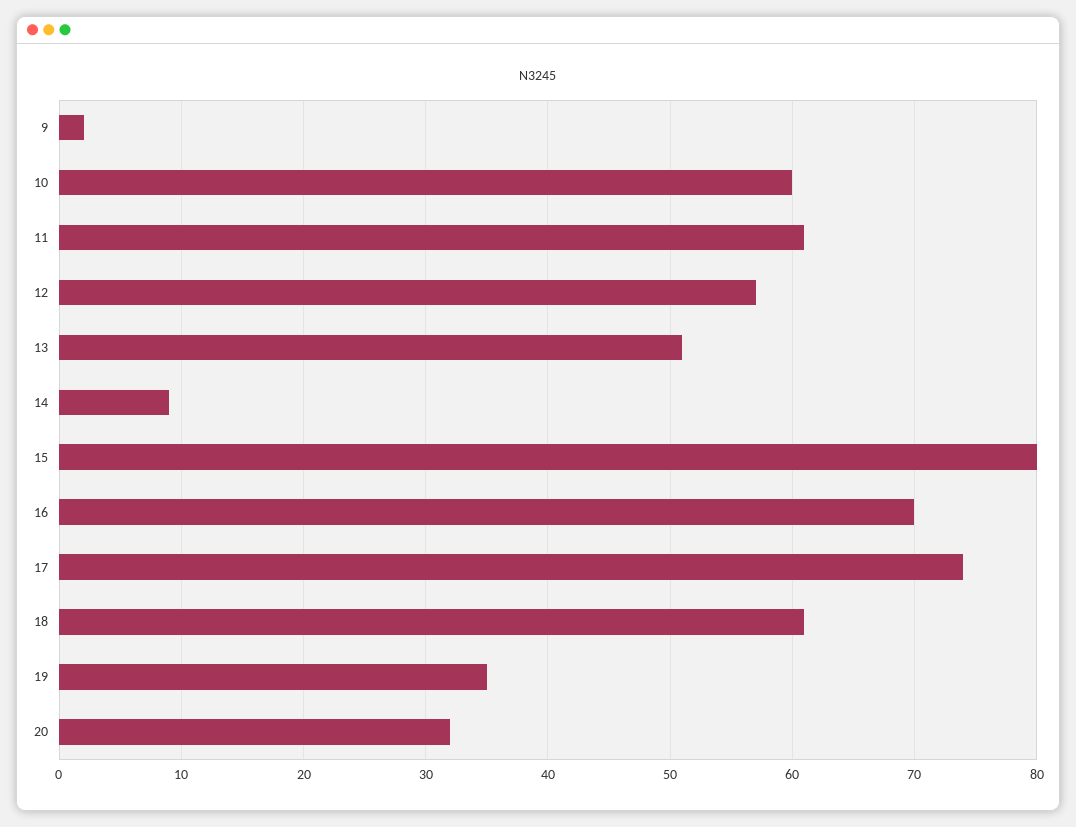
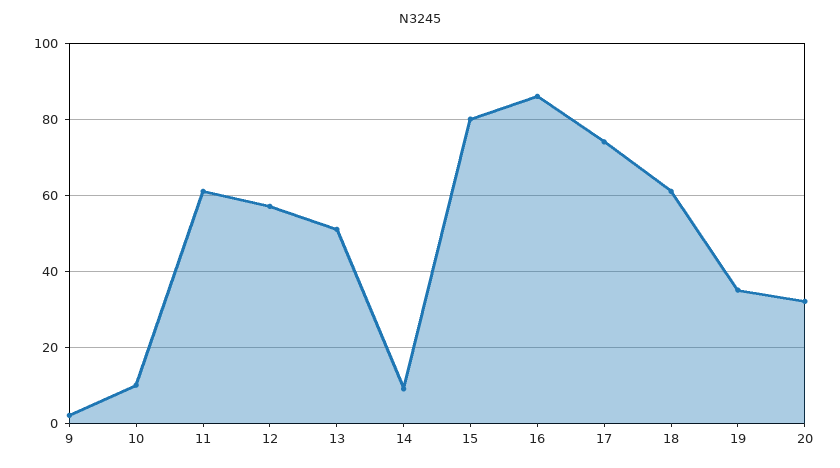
  {
    "9": 2,
-   "10": 60,
+   "10": 10,
    "11": 61,
    "12": 57,
    "13": 51,
    "14": 9,
    "15": 80,
-   "16": 70,
+   "16": 85,
    "17": 74,
    "18": 61,
    "19": 35,
    "20": 32
  }

